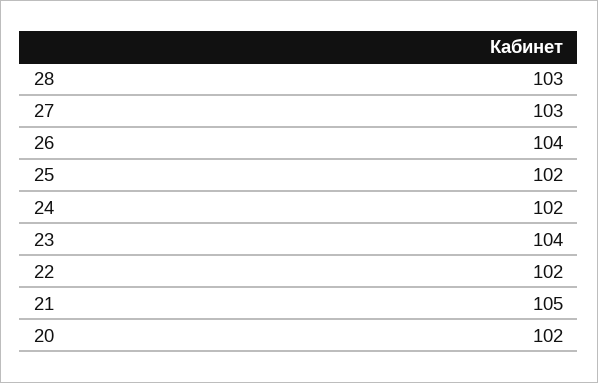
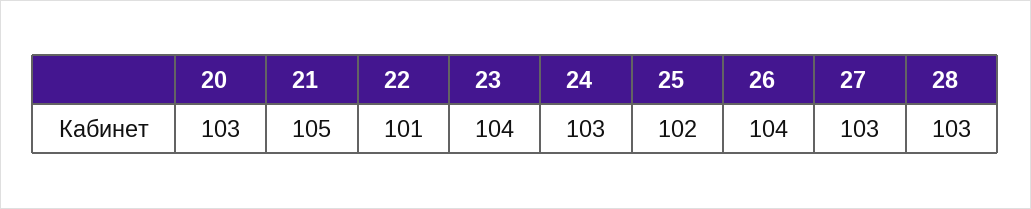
  {
    "28": 103,
    "27": 103,
    "26": 104,
    "25": 102,
-   "24": 102,
+   "24": 103,
    "23": 104,
-   "22": 102,
+   "22": 101,
    "21": 105,
-   "20": 102
+   "20": 103
  }

